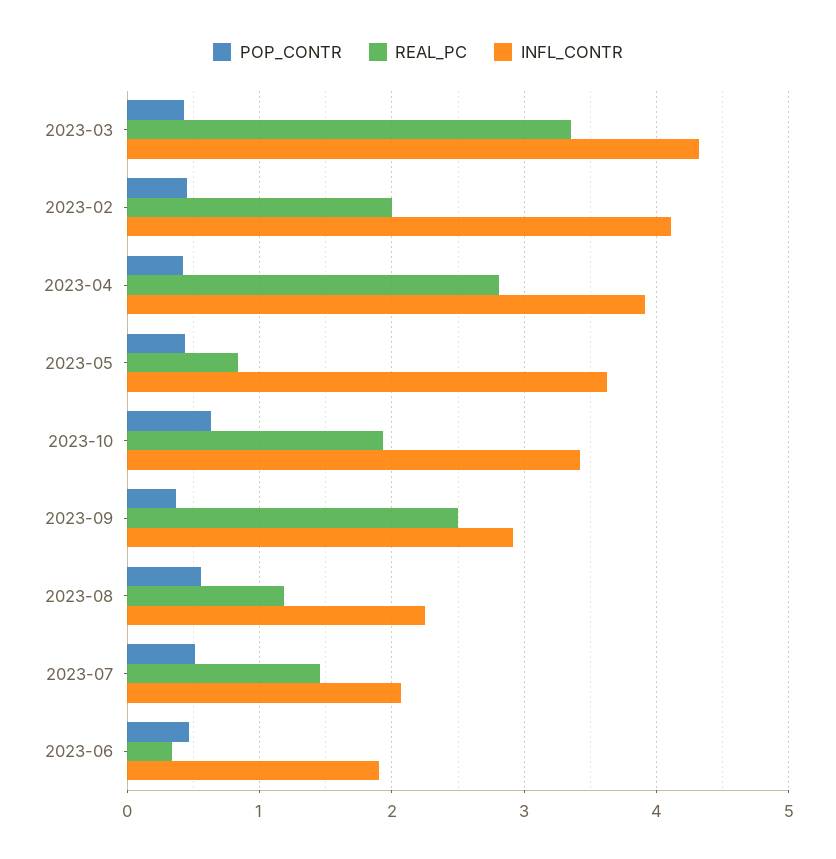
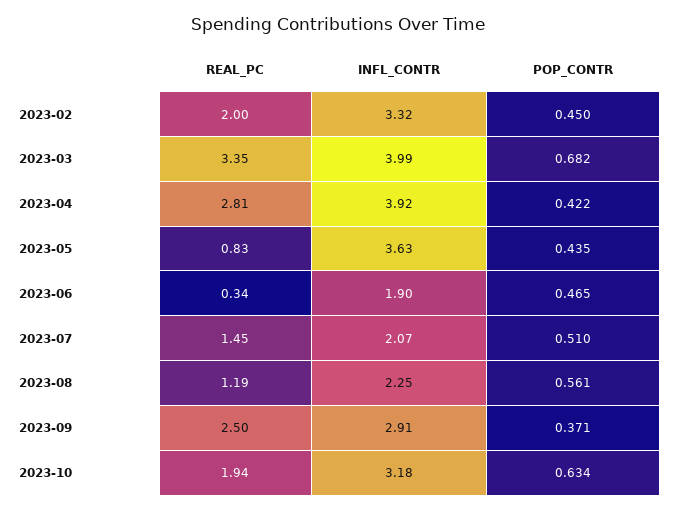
  {
    "POP_CONTR": {
-     "2023-03": 0.4,
+     "2023-03": 0.682,
      "2023-02": 0.45,
      "2023-04": 0.422,
      "2023-05": 0.435,
      "2023-10": 0.634,
      "2023-09": 0.371,
      "2023-08": 0.561,
      "2023-07": 0.51,
      "2023-06": 0.465
    },
    "REAL_PC": {
      "2023-03": 3.35,
      "2023-02": 2,
      "2023-04": 2.81,
      "2023-05": 0.83,
      "2023-10": 1.94,
      "2023-09": 2.5,
      "2023-08": 1.19,
      "2023-07": 1.45,
      "2023-06": 0.34
    },
    "INFL_CONTR": {
-     "2023-03": 4.3,
+     "2023-03": 3.99,
-     "2023-02": 4.1,
+     "2023-02": 3.32,
      "2023-04": 3.92,
      "2023-05": 3.63,
-     "2023-10": 3.4,
+     "2023-10": 3.18,
      "2023-09": 2.91,
      "2023-08": 2.25,
      "2023-07": 2.07,
      "2023-06": 1.9
    }
  }

